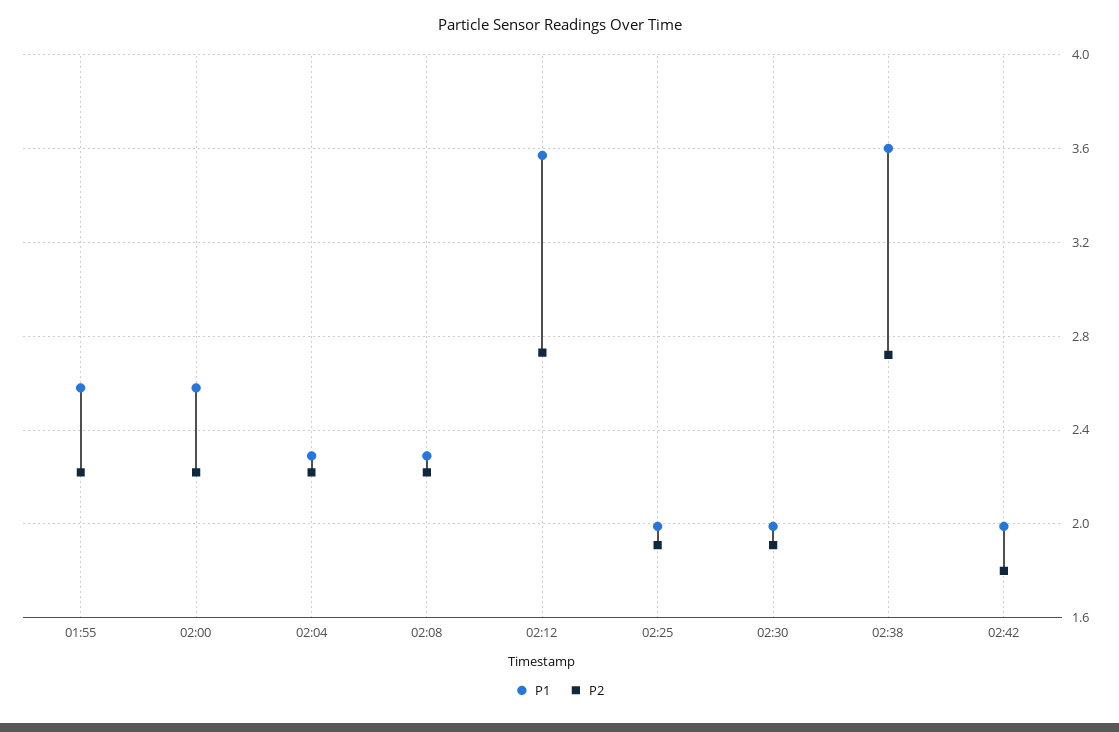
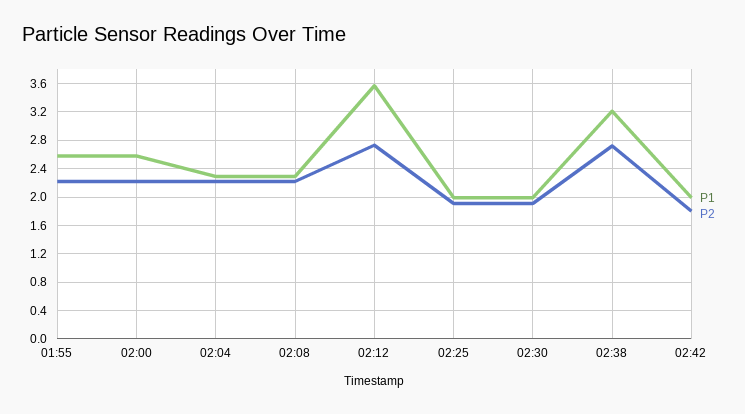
  {
    "P1": {
      "01:55": 2.6,
      "02:00": 2.6,
      "02:04": 2.3,
      "02:08": 2.3,
      "02:12": 3.55,
      "02:25": 2,
      "02:30": 2,
-     "02:38": 3.6,
+     "02:38": 3.2,
      "02:42": 2
    },
    "P2": {
      "01:55": 2.2,
      "02:00": 2.2,
      "02:04": 2.2,
      "02:08": 2.2,
      "02:12": 2.75,
      "02:25": 1.9,
      "02:30": 1.9,
      "02:38": 2.7,
      "02:42": 1.8
    }
  }

